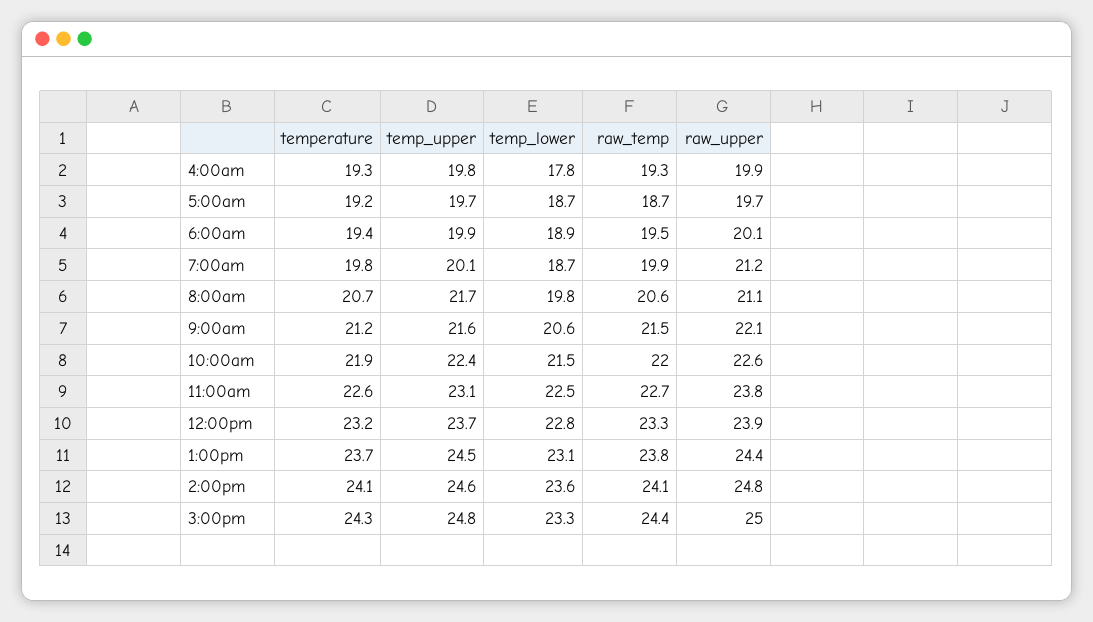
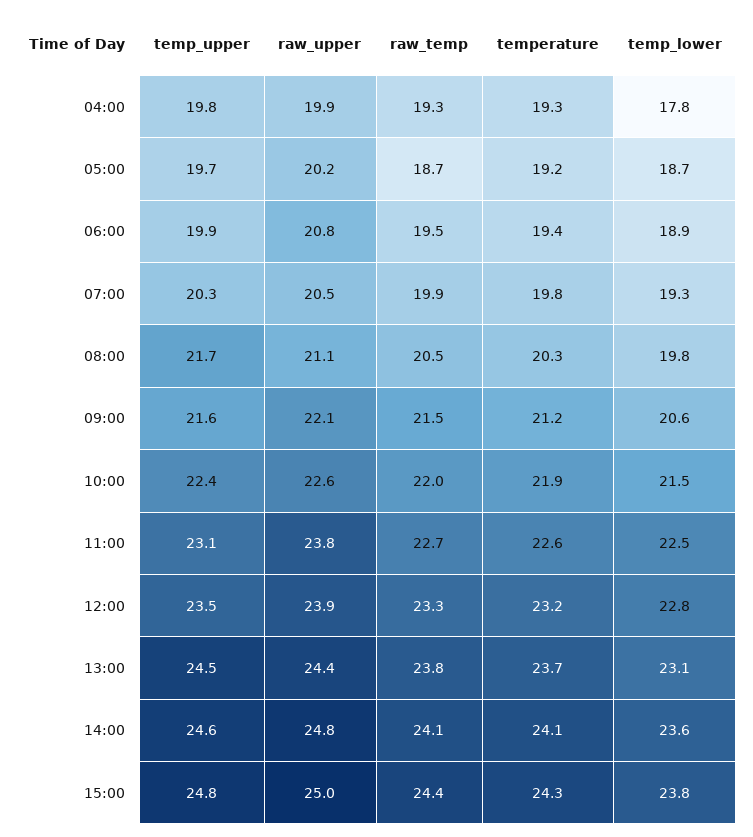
  {
    "temperature": {
      "4:00am": 19.3,
      "5:00am": 19.2,
      "6:00am": 19.4,
      "7:00am": 19.8,
-     "8:00am": 20.7,
+     "8:00am": 20.3,
      "9:00am": 21.2,
      "10:00am": 21.9,
      "11:00am": 22.6,
      "12:00pm": 23.2,
      "1:00pm": 23.7,
      "2:00pm": 24.1,
      "3:00pm": 24.3
    },
    "temp_upper": {
      "4:00am": 19.8,
      "5:00am": 19.7,
      "6:00am": 19.9,
-     "7:00am": 20.1,
+     "7:00am": 20.3,
      "8:00am": 21.7,
      "9:00am": 21.6,
      "10:00am": 22.4,
      "11:00am": 23.1,
-     "12:00pm": 23.7,
+     "12:00pm": 23.5,
      "1:00pm": 24.5,
      "2:00pm": 24.6,
      "3:00pm": 24.8
    },
    "temp_lower": {
      "4:00am": 17.8,
      "5:00am": 18.7,
      "6:00am": 18.9,
-     "7:00am": 18.7,
+     "7:00am": 19.3,
      "8:00am": 19.8,
      "9:00am": 20.6,
      "10:00am": 21.5,
      "11:00am": 22.5,
      "12:00pm": 22.8,
      "1:00pm": 23.1,
      "2:00pm": 23.6,
-     "3:00pm": 23.3
+     "3:00pm": 23.8
    },
    "raw_temp": {
      "4:00am": 19.3,
      "5:00am": 18.7,
      "6:00am": 19.5,
      "7:00am": 19.9,
-     "8:00am": 20.6,
+     "8:00am": 20.5,
      "9:00am": 21.5,
      "10:00am": 22,
      "11:00am": 22.7,
      "12:00pm": 23.3,
      "1:00pm": 23.8,
      "2:00pm": 24.1,
      "3:00pm": 24.4
    },
    "raw_upper": {
      "4:00am": 19.9,
-     "5:00am": 19.7,
+     "5:00am": 20.2,
-     "6:00am": 20.1,
+     "6:00am": 20.8,
-     "7:00am": 21.2,
+     "7:00am": 20.5,
      "8:00am": 21.1,
      "9:00am": 22.1,
      "10:00am": 22.6,
      "11:00am": 23.8,
      "12:00pm": 23.9,
      "1:00pm": 24.4,
      "2:00pm": 24.8,
      "3:00pm": 25
    }
  }

